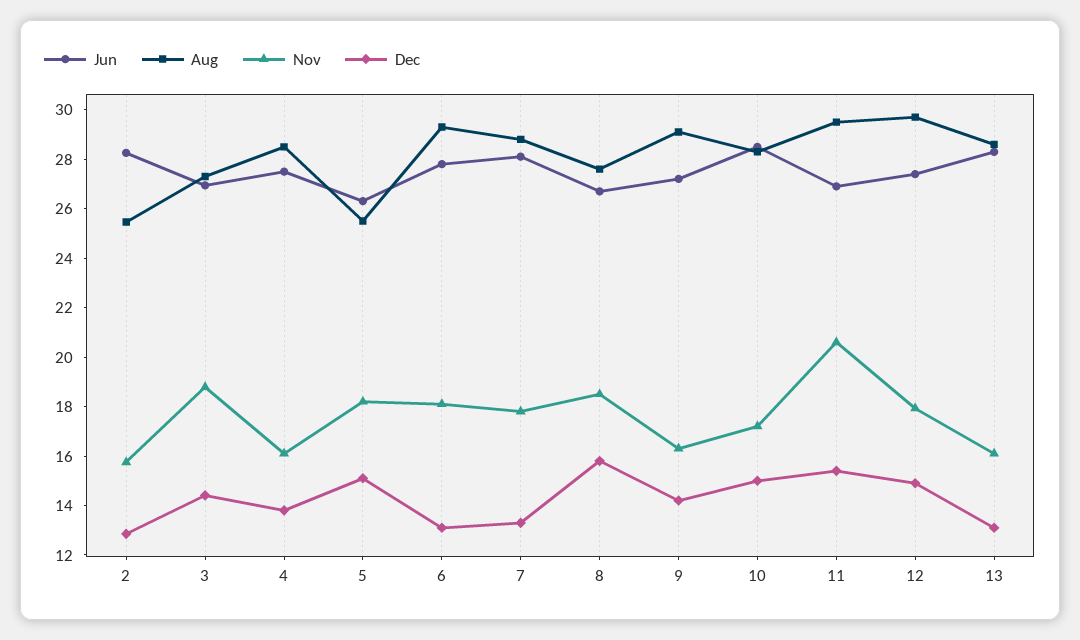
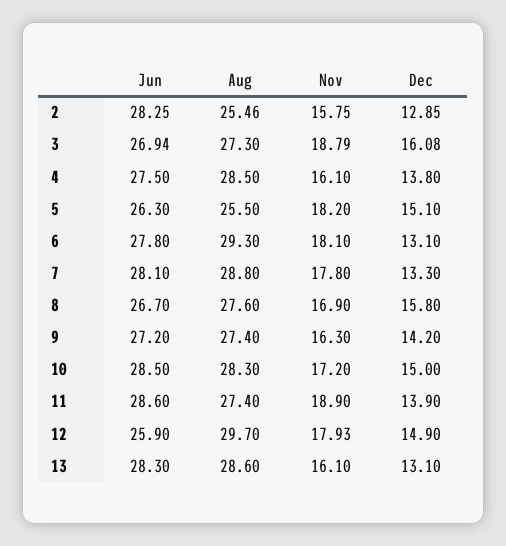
  {
    "Jun": {
      "2": 28.25,
      "3": 26.94,
      "4": 27.5,
      "5": 26.3,
      "6": 27.8,
      "7": 28.1,
      "8": 26.7,
      "9": 27.2,
      "10": 28.5,
-     "11": 27,
+     "11": 28.6,
-     "12": 27.5,
+     "12": 25.9,
      "13": 28.3
    },
    "Aug": {
      "2": 25.46,
      "3": 27.3,
      "4": 28.5,
      "5": 25.5,
      "6": 29.3,
      "7": 28.8,
      "8": 27.6,
-     "9": 29,
+     "9": 27.4,
      "10": 28.3,
-     "11": 29.5,
+     "11": 27.4,
      "12": 29.7,
      "13": 28.6
    },
    "Nov": {
      "2": 15.75,
      "3": 18.79,
      "4": 16.1,
      "5": 18.2,
      "6": 18.1,
      "7": 17.8,
-     "8": 18.5,
+     "8": 16.9,
      "9": 16.3,
      "10": 17.2,
-     "11": 20.5,
+     "11": 18.9,
      "12": 17.93,
      "13": 16.1
    },
    "Dec": {
      "2": 12.85,
-     "3": 14.5,
+     "3": 16.08,
      "4": 13.8,
      "5": 15.1,
      "6": 13.1,
      "7": 13.3,
      "8": 15.8,
      "9": 14.2,
      "10": 15,
-     "11": 15.5,
+     "11": 13.9,
      "12": 14.9,
      "13": 13.1
    }
  }

